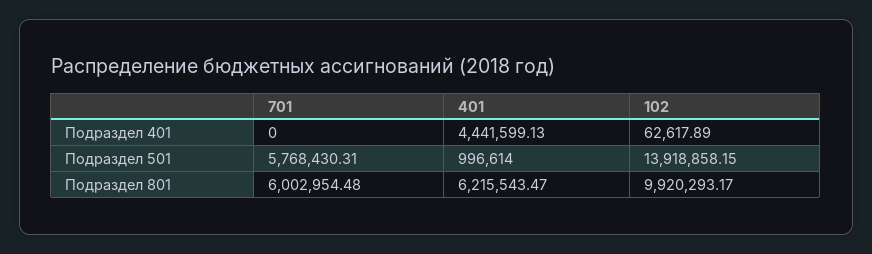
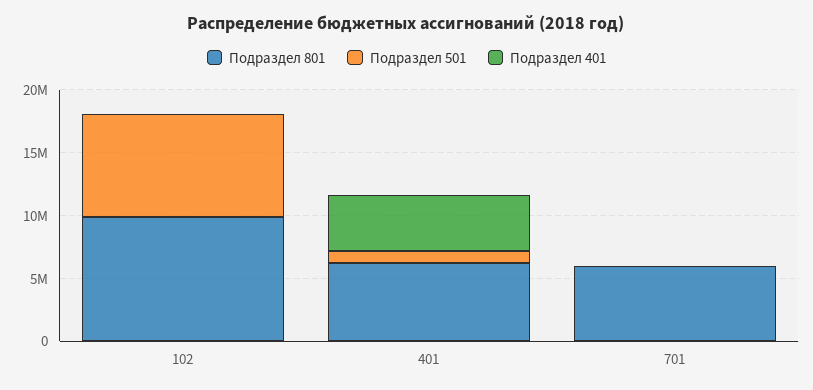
  {
    "Подраздел 401": {
      "701": 0,
      "401": 4441599.13,
      "102": 62617.89
    },
    "Подраздел 501": {
-     "701": 5768430.31,
+     "701": 0,
      "401": 996614,
-     "102": 13918858.15
+     "102": 8000000
    },
    "Подраздел 801": {
      "701": 6002954.48,
      "401": 6215543.47,
      "102": 9920293.17
    }
  }

